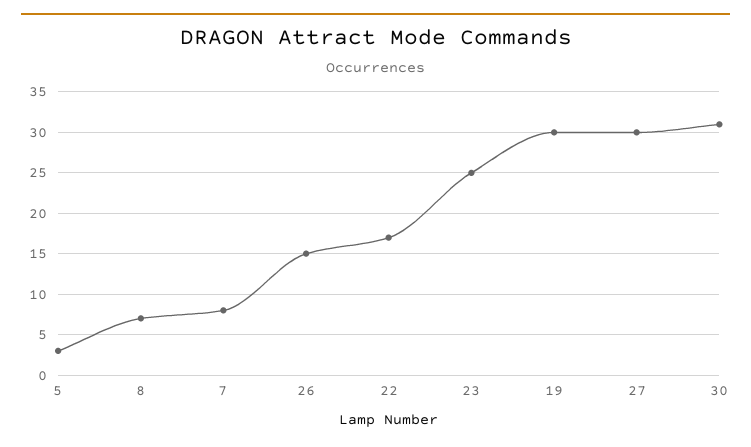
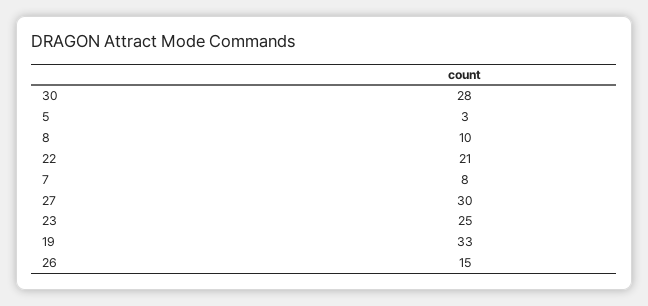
  {
    "5": 3,
-   "8": 7,
+   "8": 10,
    "7": 8,
    "26": 15,
-   "22": 17,
+   "22": 21,
    "23": 25,
-   "19": 30,
+   "19": 33,
    "27": 30,
-   "30": 31
+   "30": 28
  }

